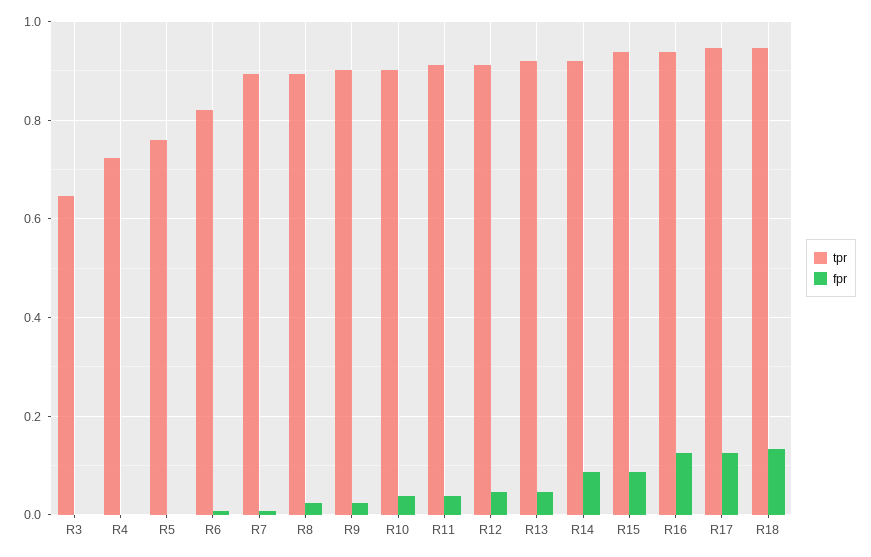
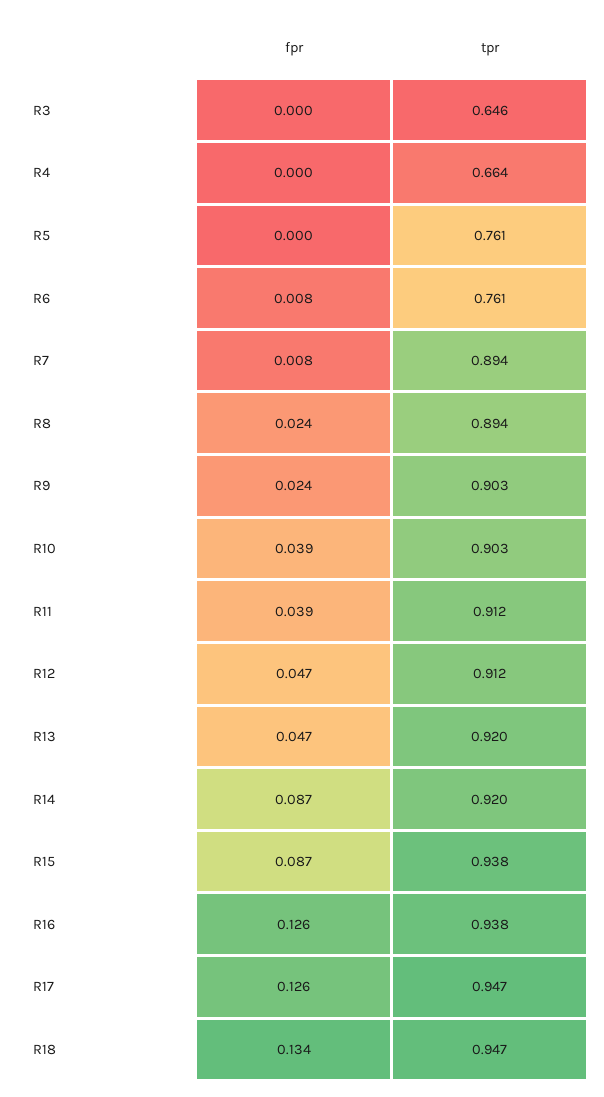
  {
    "tpr": {
      "R3": 0.646,
-     "R4": 0.72,
+     "R4": 0.664,
      "R5": 0.761,
-     "R6": 0.82,
+     "R6": 0.761,
      "R7": 0.894,
      "R8": 0.894,
      "R9": 0.903,
      "R10": 0.903,
      "R11": 0.912,
      "R12": 0.912,
      "R13": 0.92,
      "R14": 0.92,
      "R15": 0.938,
      "R16": 0.938,
      "R17": 0.947,
      "R18": 0.947
    },
    "fpr": {
      "R3": 0,
      "R4": 0,
      "R5": 0,
      "R6": 0.008,
      "R7": 0.008,
      "R8": 0.024,
      "R9": 0.024,
      "R10": 0.039,
      "R11": 0.039,
      "R12": 0.047,
      "R13": 0.047,
      "R14": 0.087,
      "R15": 0.087,
      "R16": 0.126,
      "R17": 0.126,
      "R18": 0.134
    }
  }

